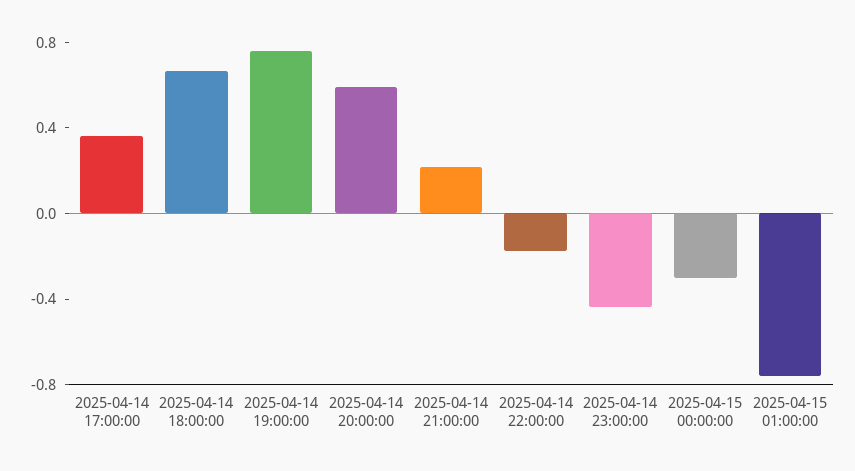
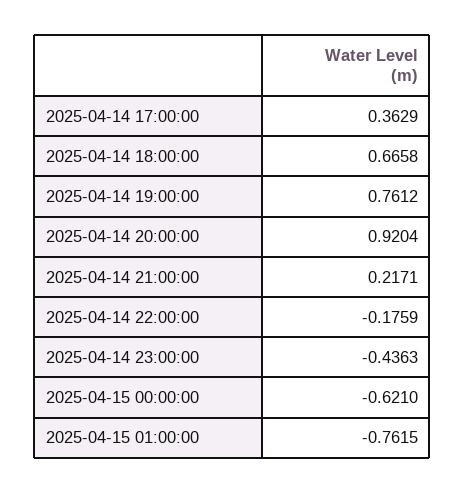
  {
    "2025-04-14 17:00:00": 0.3629,
    "2025-04-14 18:00:00": 0.6658,
    "2025-04-14 19:00:00": 0.7612,
-   "2025-04-14 20:00:00": 0.6,
+   "2025-04-14 20:00:00": 0.9204,
    "2025-04-14 21:00:00": 0.2171,
    "2025-04-14 22:00:00": -0.1759,
    "2025-04-14 23:00:00": -0.4363,
-   "2025-04-15 00:00:00": -0.3,
+   "2025-04-15 00:00:00": -0.621,
    "2025-04-15 01:00:00": -0.7615
  }

